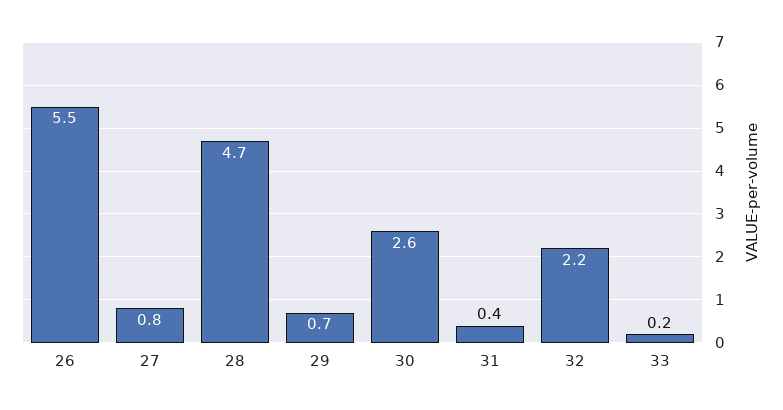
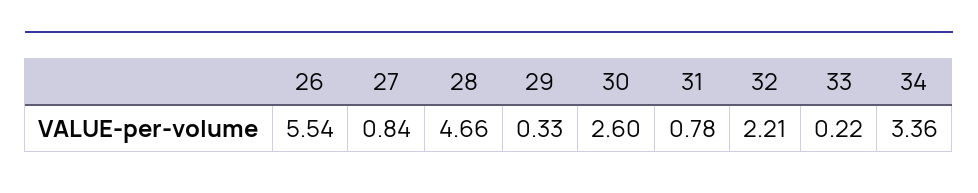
  {
    "26": 5.54,
    "27": 0.84,
    "28": 4.66,
-   "29": 0.7,
+   "29": 0.33,
    "30": 2.6,
-   "31": 0.4,
+   "31": 0.78,
    "32": 2.21,
-   "33": 0.22
+   "33": 0.22,
+   "34": 3.36
  }

